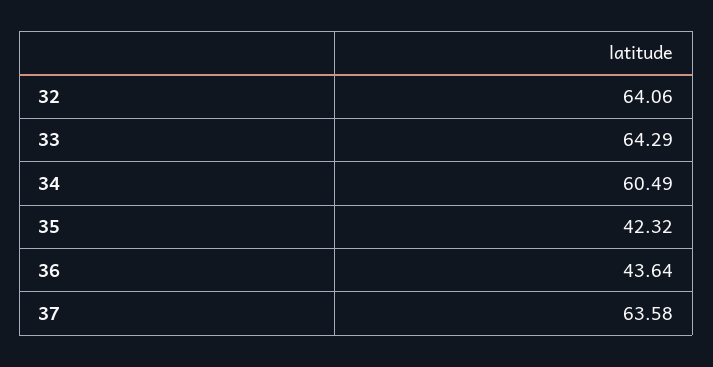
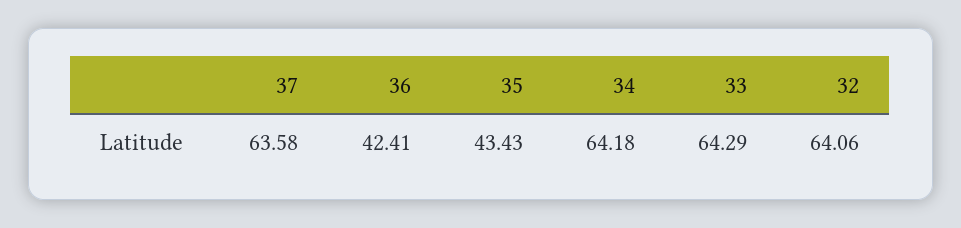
  {
    "32": 64.06,
    "33": 64.29,
-   "34": 60.49,
+   "34": 64.18,
-   "35": 42.32,
+   "35": 43.43,
-   "36": 43.64,
+   "36": 42.41,
    "37": 63.58
  }

